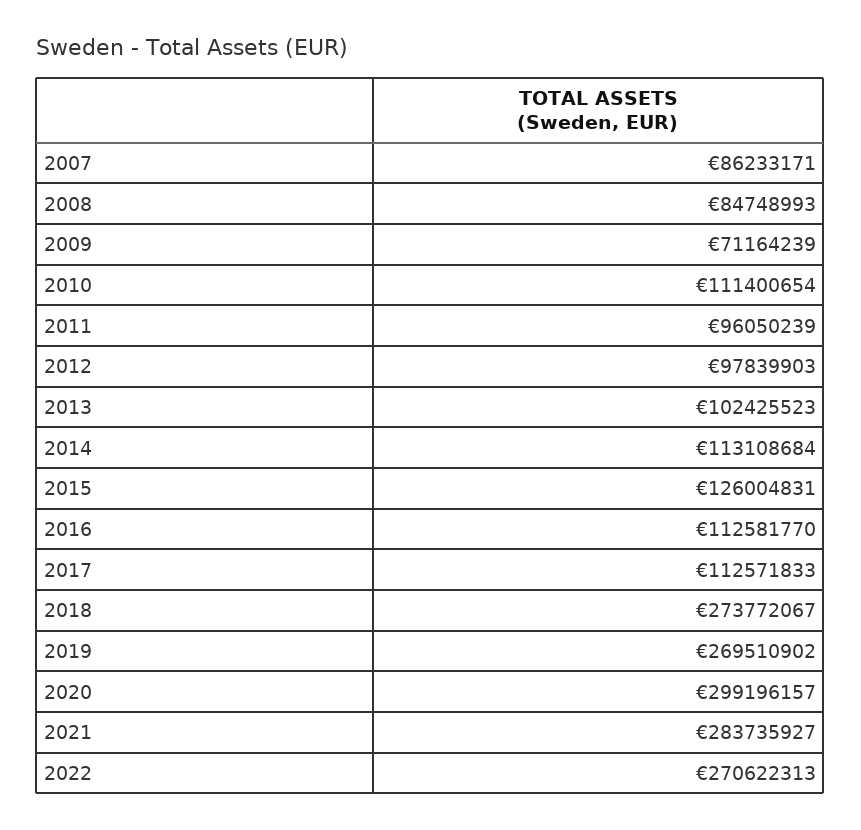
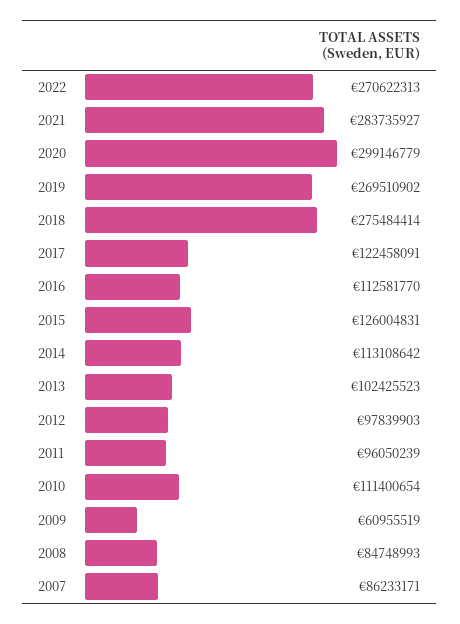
  {
    "2007": 86233171,
    "2008": 84748993,
-   "2009": 71164239,
+   "2009": 60955519,
    "2010": 111400654,
    "2011": 96050239,
    "2012": 97839903,
    "2013": 102425523,
-   "2014": 113108684,
+   "2014": 113108642,
    "2015": 126004831,
    "2016": 112581770,
-   "2017": 112571833,
+   "2017": 122458091,
-   "2018": 273772067,
+   "2018": 275484414,
    "2019": 269510902,
-   "2020": 299196157,
+   "2020": 299146779,
    "2021": 283735927,
    "2022": 270622313
  }

